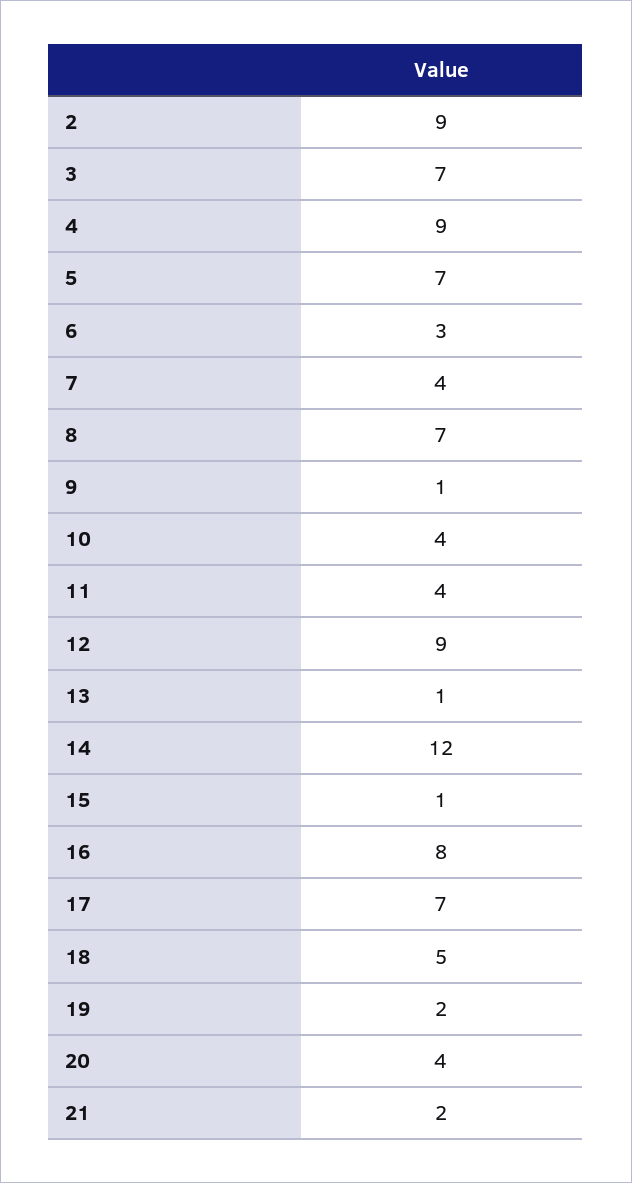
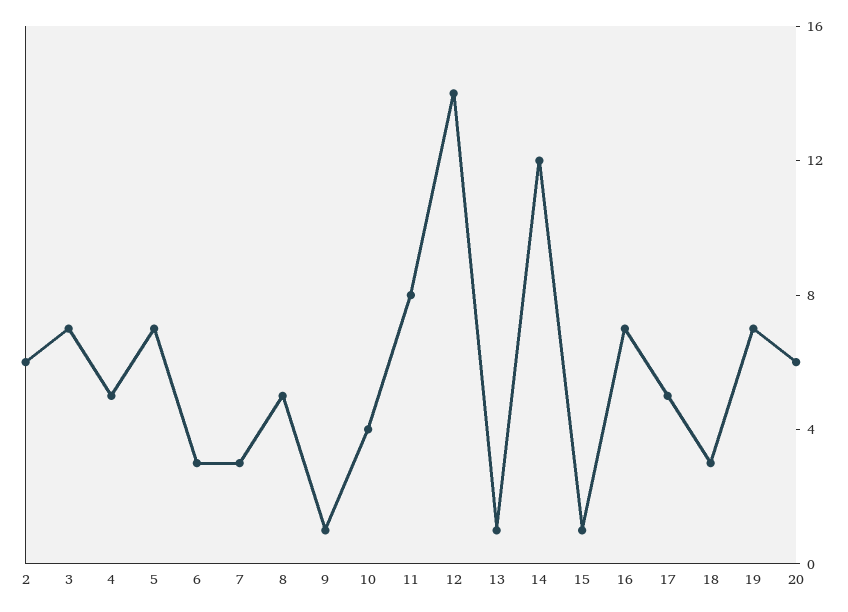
  {
-   "2": 9,
+   "2": 6,
    "3": 7,
-   "4": 9,
+   "4": 5,
    "5": 7,
    "6": 3,
-   "7": 4,
+   "7": 3,
-   "8": 7,
+   "8": 5,
    "9": 1,
    "10": 4,
-   "11": 4,
+   "11": 8,
-   "12": 9,
+   "12": 14,
    "13": 1,
    "14": 12,
    "15": 1,
-   "16": 8,
+   "16": 7,
-   "17": 7,
+   "17": 5,
-   "18": 5,
+   "18": 3,
-   "19": 2,
+   "19": 7,
-   "20": 4,
+   "20": 6
-   "21": 2
  }

